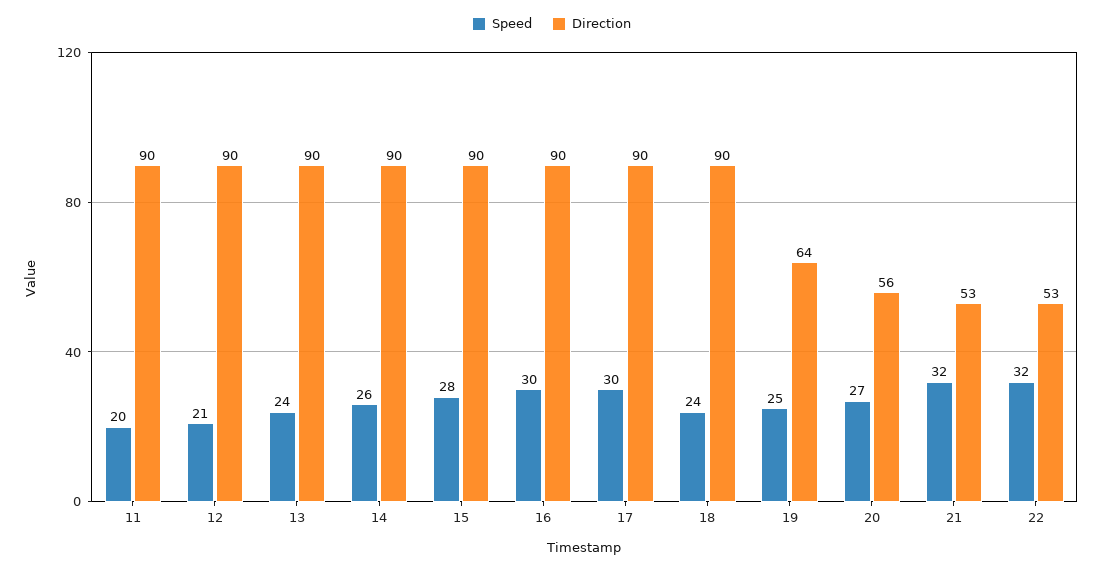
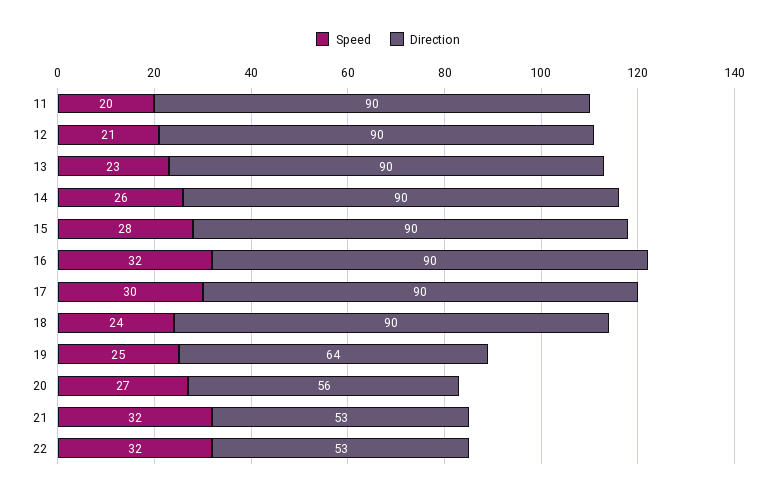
  {
    "Speed": {
      "11": 20,
      "12": 21,
-     "13": 24,
+     "13": 23,
      "14": 26,
      "15": 28,
-     "16": 30,
+     "16": 32,
      "17": 30,
      "18": 24,
      "19": 25,
      "20": 27,
      "21": 32,
      "22": 32
    },
    "Direction": {
      "11": 90,
      "12": 90,
      "13": 90,
      "14": 90,
      "15": 90,
      "16": 90,
      "17": 90,
      "18": 90,
      "19": 64,
      "20": 56,
      "21": 53,
      "22": 53
    }
  }

